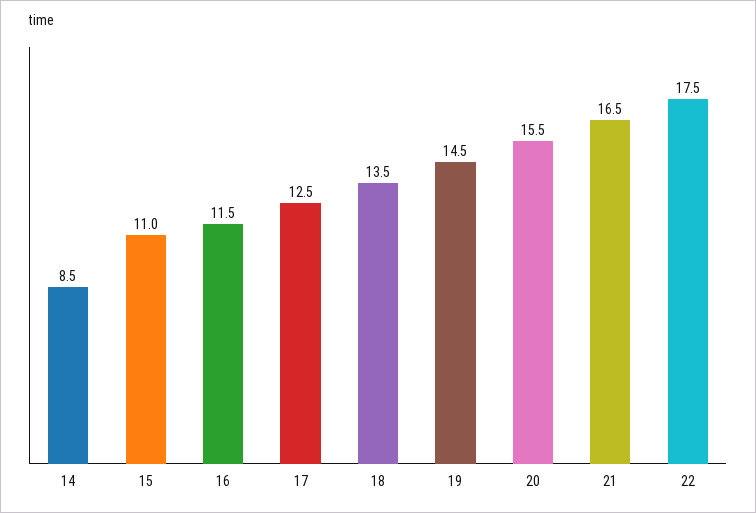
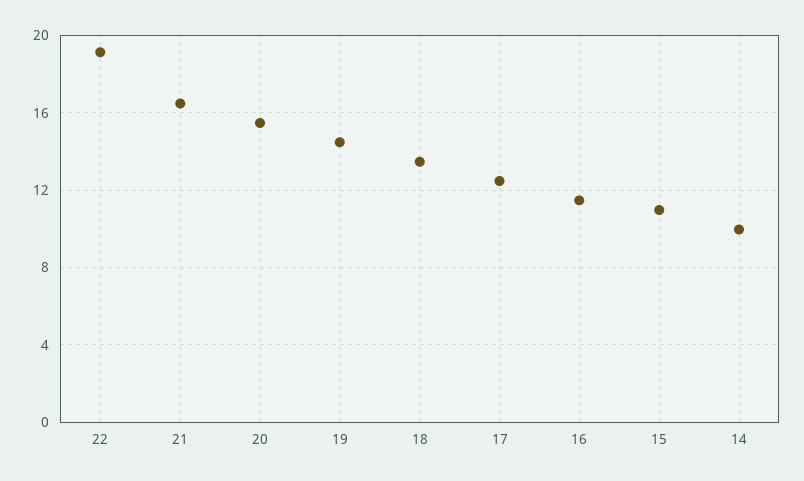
  {
-   "14": 8.5,
+   "14": 10,
    "15": 11,
    "16": 11.5,
    "17": 12.5,
    "18": 13.5,
    "19": 14.5,
    "20": 15.5,
    "21": 16.5,
-   "22": 17.5
+   "22": 19
  }

